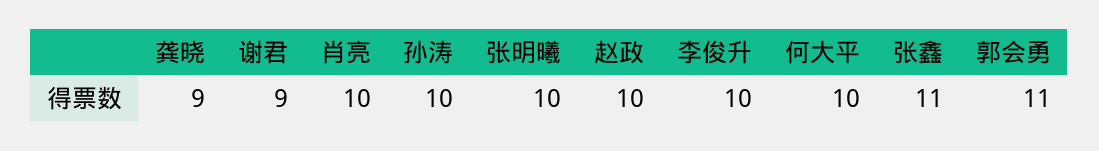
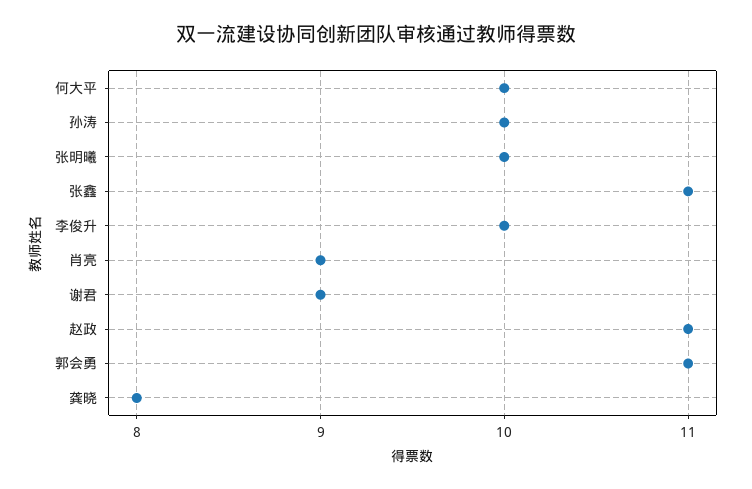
  {
-   "龚晓": 9,
+   "龚晓": 8,
    "谢君": 9,
-   "肖亮": 10,
+   "肖亮": 9,
    "孙涛": 10,
    "张明曦": 10,
-   "赵政": 10,
+   "赵政": 11,
    "李俊升": 10,
    "何大平": 10,
    "张鑫": 11,
    "郭会勇": 11
  }

